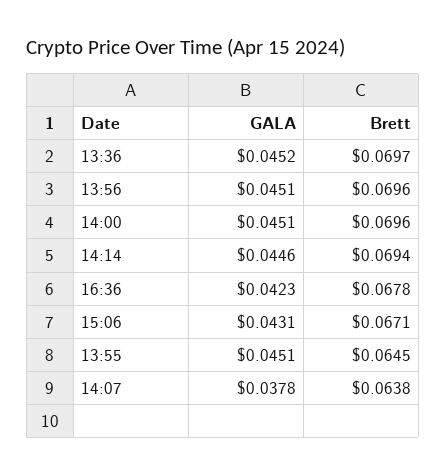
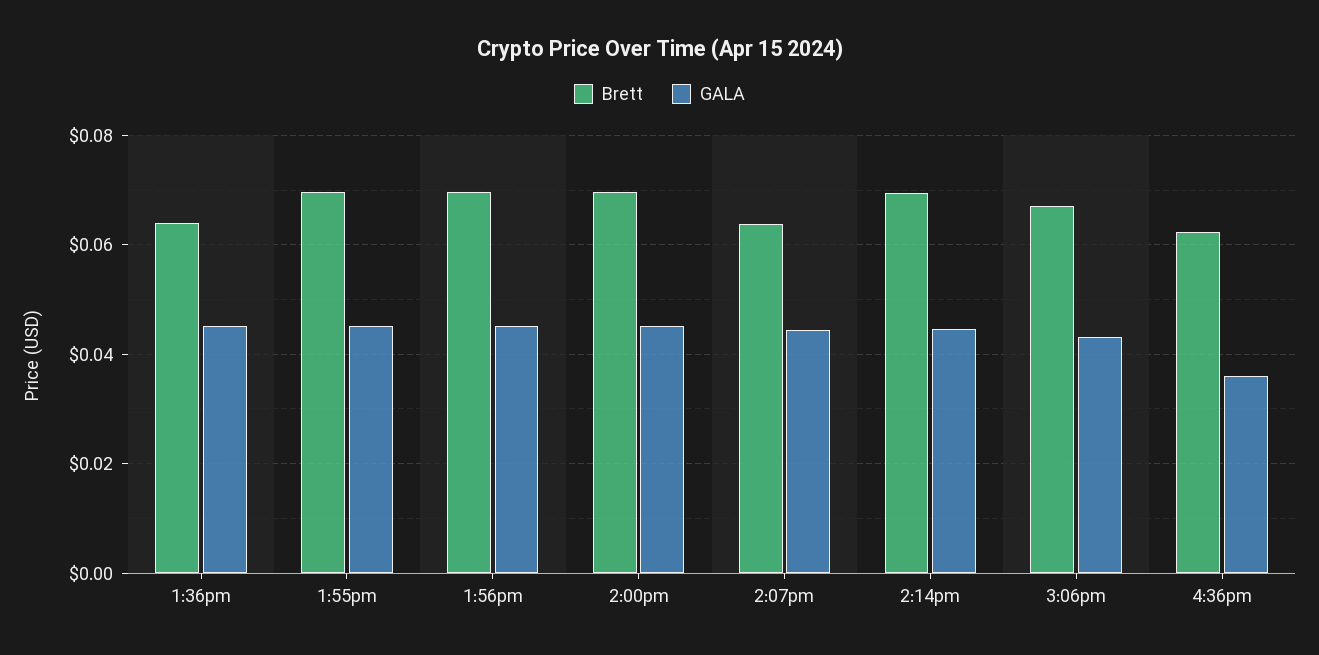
  {
    "GALA": {
      "13:36": 0.0452,
      "13:56": 0.0451,
      "14:00": 0.0451,
      "14:14": 0.0446,
-     "16:36": 0.0423,
+     "16:36": 0.036,
      "15:06": 0.0431,
      "13:55": 0.0451,
-     "14:07": 0.0378
+     "14:07": 0.044
    },
    "Brett": {
-     "13:36": 0.0697,
+     "13:36": 0.064,
      "13:56": 0.0696,
      "14:00": 0.0696,
      "14:14": 0.0694,
-     "16:36": 0.0678,
+     "16:36": 0.062,
      "15:06": 0.0671,
-     "13:55": 0.0645,
+     "13:55": 0.07,
      "14:07": 0.0638
    }
  }

